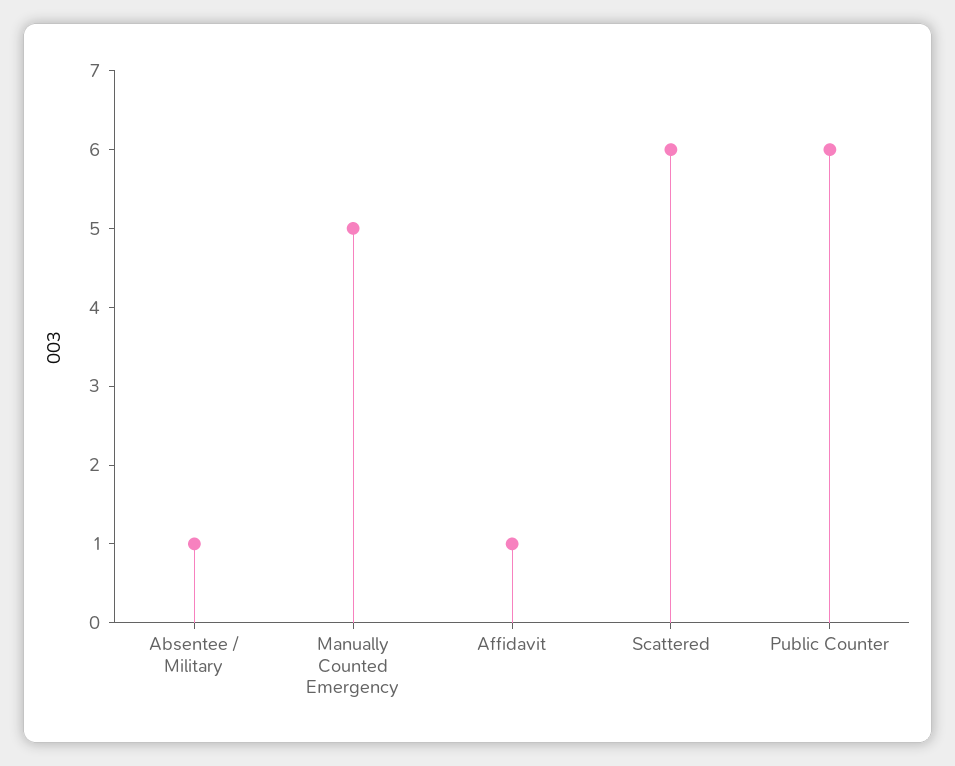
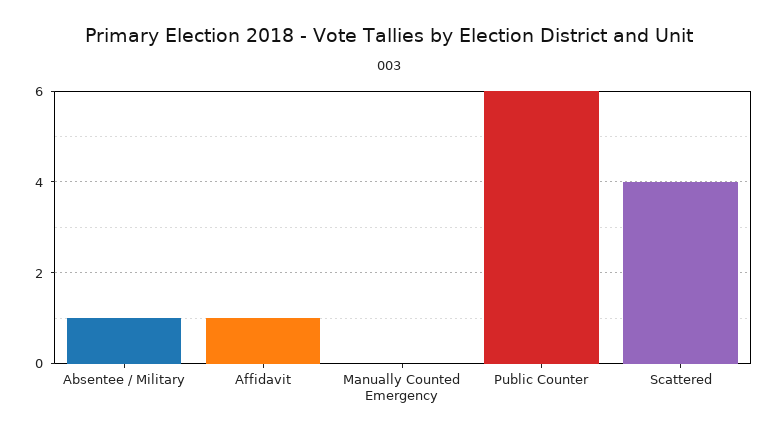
  {
    "Absentee / Military": 1,
-   "Manually Counted Emergency": 5,
+   "Manually Counted Emergency": 0,
    "Affidavit": 1,
-   "Scattered": 6,
+   "Scattered": 4,
    "Public Counter": 6
  }

